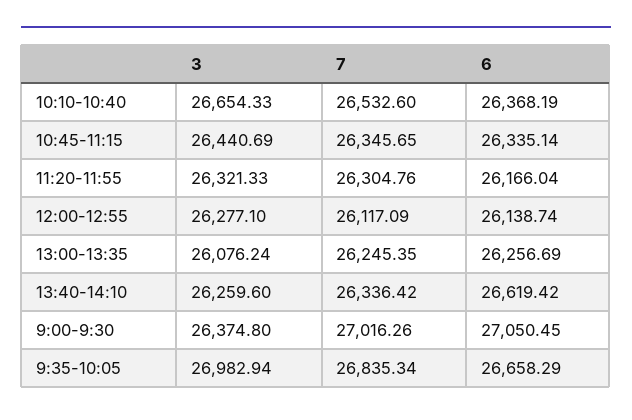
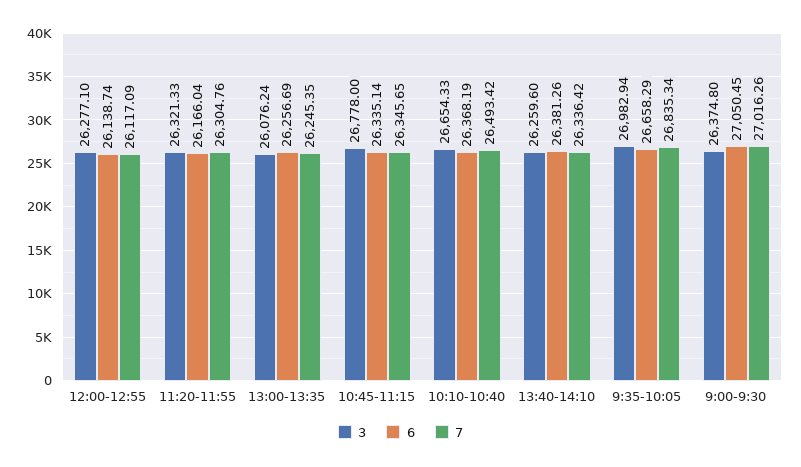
  {
    "3": {
      "10:10-10:40": 26654.33,
-     "10:45-11:15": 26440.69,
+     "10:45-11:15": 26778,
      "11:20-11:55": 26321.33,
      "12:00-12:55": 26277.1,
      "13:00-13:35": 26076.24,
      "13:40-14:10": 26259.6,
      "9:00-9:30": 26374.8,
      "9:35-10:05": 26982.94
    },
    "7": {
-     "10:10-10:40": 26532.6,
+     "10:10-10:40": 26493.42,
      "10:45-11:15": 26345.65,
      "11:20-11:55": 26304.76,
      "12:00-12:55": 26117.09,
      "13:00-13:35": 26245.35,
      "13:40-14:10": 26336.42,
      "9:00-9:30": 27016.26,
      "9:35-10:05": 26835.34
    },
    "6": {
      "10:10-10:40": 26368.19,
      "10:45-11:15": 26335.14,
      "11:20-11:55": 26166.04,
      "12:00-12:55": 26138.74,
      "13:00-13:35": 26256.69,
-     "13:40-14:10": 26619.42,
+     "13:40-14:10": 26381.26,
      "9:00-9:30": 27050.45,
      "9:35-10:05": 26658.29
    }
  }

